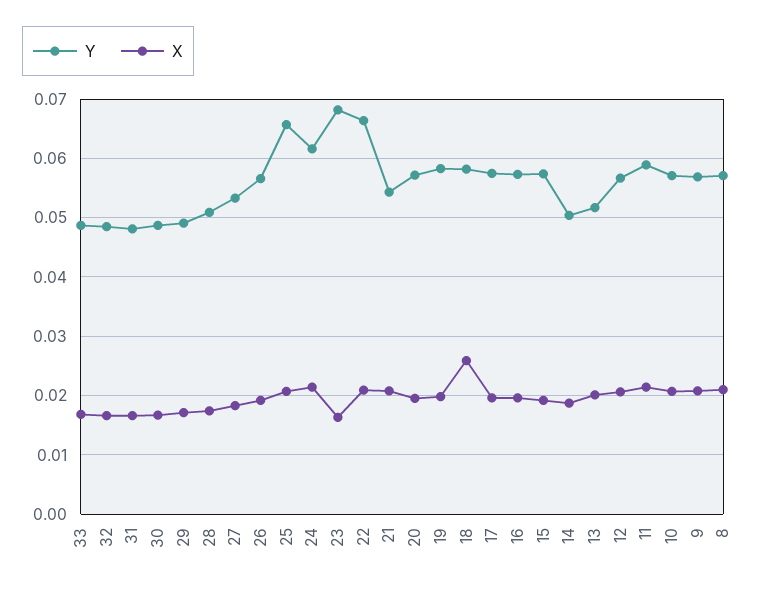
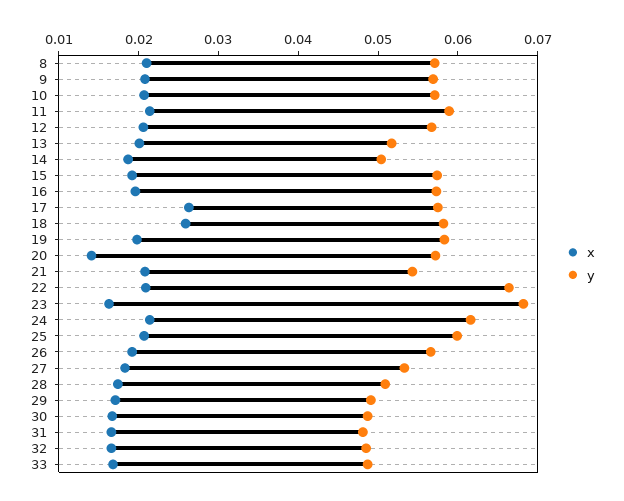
  {
    "Y": {
      "33": 0.048,
      "32": 0.048,
      "31": 0.048,
      "30": 0.048,
      "29": 0.05,
      "28": 0.05,
      "27": 0.054,
      "26": 0.056,
-     "25": 0.066,
+     "25": 0.06,
      "24": 0.062,
      "23": 0.068,
      "22": 0.066,
      "21": 0.054,
      "20": 0.058,
      "19": 0.058,
      "18": 0.058,
      "17": 0.058,
      "16": 0.058,
      "15": 0.058,
      "14": 0.05,
      "13": 0.052,
      "12": 0.056,
      "11": 0.058,
      "10": 0.058,
      "9": 0.056,
      "8": 0.058
    },
    "X": {
      "33": 0.016,
      "32": 0.016,
      "31": 0.016,
      "30": 0.016,
      "29": 0.018,
      "28": 0.018,
      "27": 0.018,
      "26": 0.02,
      "25": 0.02,
      "24": 0.022,
      "23": 0.016,
      "22": 0.02,
      "21": 0.02,
-     "20": 0.02,
+     "20": 0.014,
      "19": 0.02,
      "18": 0.026,
-     "17": 0.02,
+     "17": 0.026,
      "16": 0.02,
      "15": 0.02,
      "14": 0.018,
      "13": 0.02,
      "12": 0.02,
      "11": 0.022,
      "10": 0.02,
      "9": 0.02,
      "8": 0.022
    }
  }

